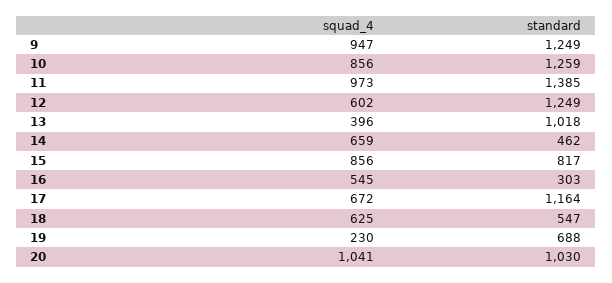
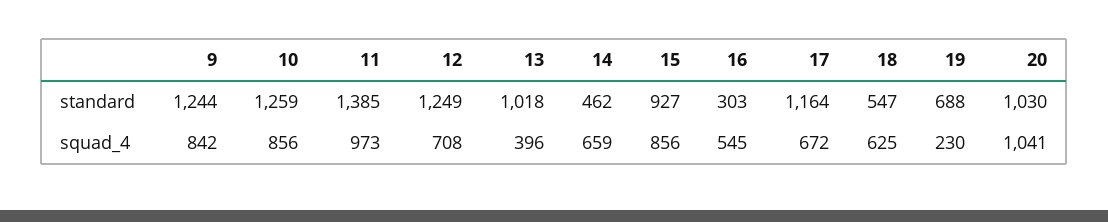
  {
    "squad_4": {
-     "9": 947,
+     "9": 842,
      "10": 856,
      "11": 973,
-     "12": 602,
+     "12": 708,
      "13": 396,
      "14": 659,
      "15": 856,
      "16": 545,
      "17": 672,
      "18": 625,
      "19": 230,
      "20": 1041
    },
    "standard": {
-     "9": 1249,
+     "9": 1244,
      "10": 1259,
      "11": 1385,
      "12": 1249,
      "13": 1018,
      "14": 462,
-     "15": 817,
+     "15": 927,
      "16": 303,
      "17": 1164,
      "18": 547,
      "19": 688,
      "20": 1030
    }
  }

